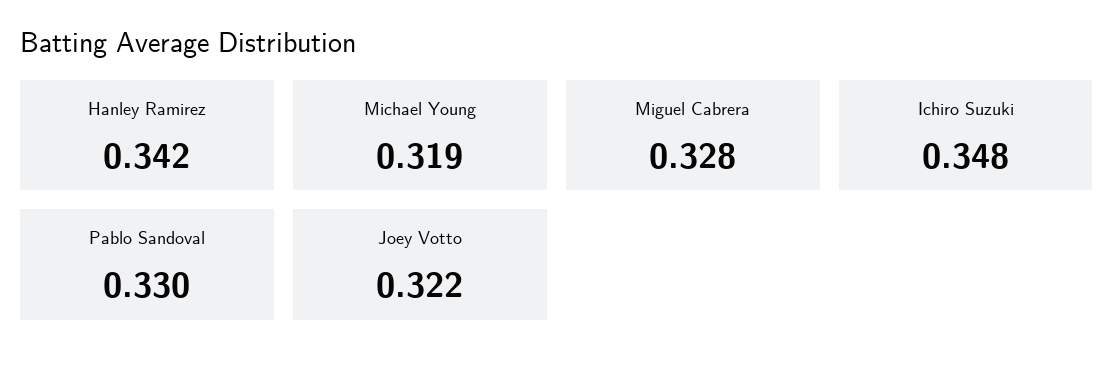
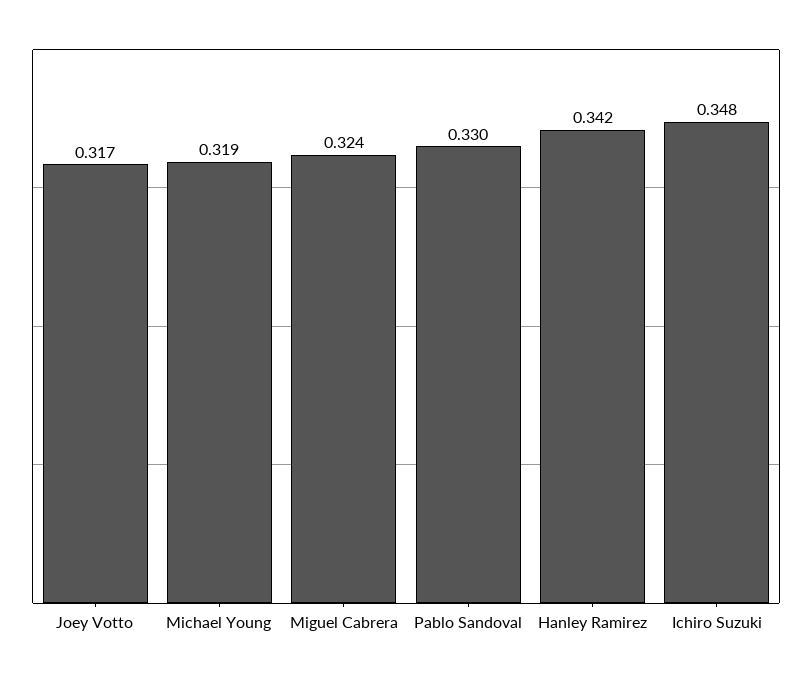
  {
    "Hanley Ramirez": 0.342,
    "Michael Young": 0.319,
-   "Miguel Cabrera": 0.328,
+   "Miguel Cabrera": 0.324,
    "Ichiro Suzuki": 0.348,
    "Pablo Sandoval": 0.33,
-   "Joey Votto": 0.322
+   "Joey Votto": 0.317
  }

